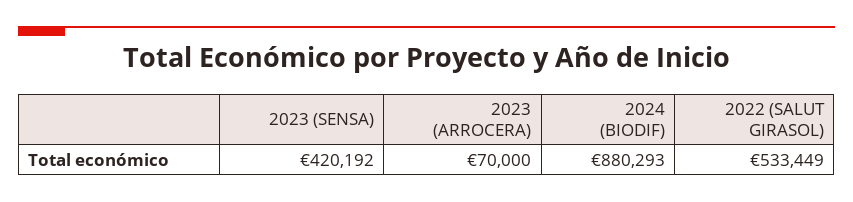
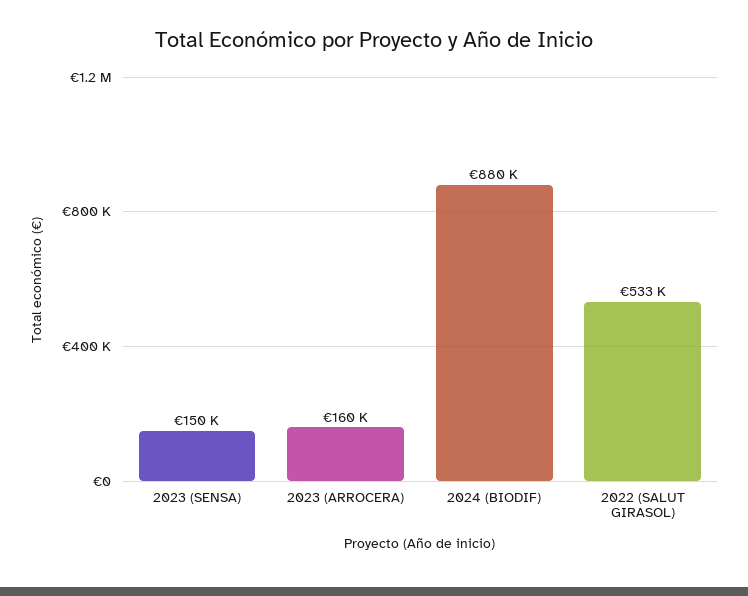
  {
-   "2023 (SENSA)": 420192,
+   "2023 (SENSA)": 150000,
-   "2023 (ARROCERA)": 70000,
+   "2023 (ARROCERA)": 160000,
    "2024 (BIODIF)": 880293,
    "2022 (SALUT GIRASOL)": 533449
  }

